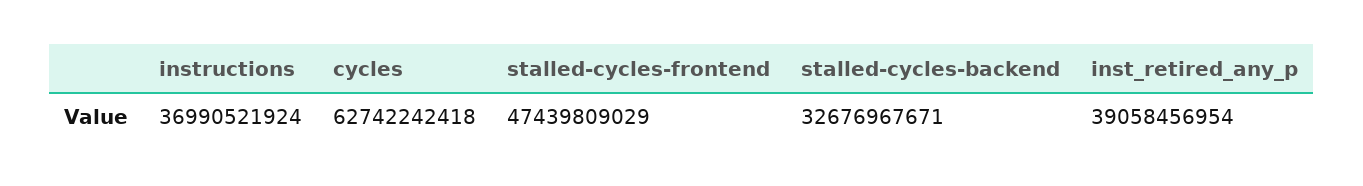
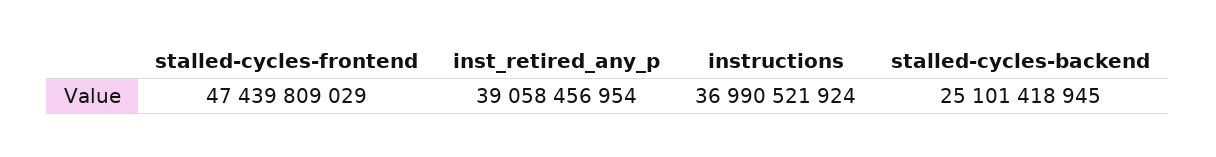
  {
    "instructions": 36990521924,
-   "cycles": 62742242418,
    "stalled-cycles-frontend": 47439809029,
-   "stalled-cycles-backend": 32676967671,
+   "stalled-cycles-backend": 25101418945,
    "inst_retired_any_p": 39058456954
  }

